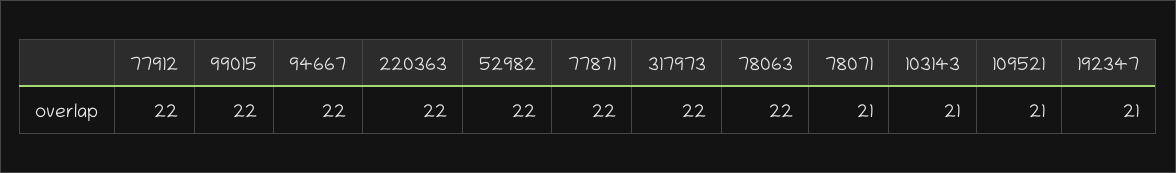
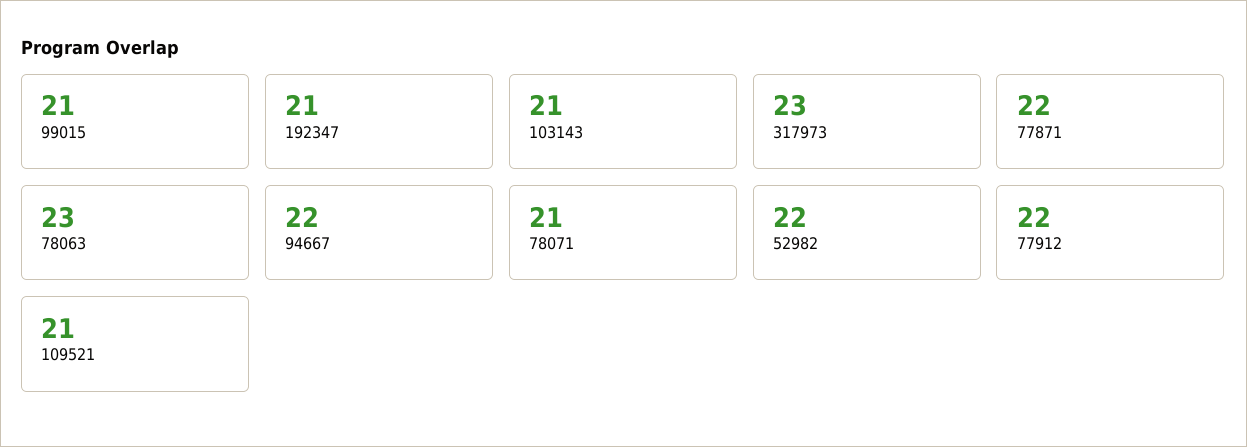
  {
    "77912": 22,
-   "99015": 22,
+   "99015": 21,
    "94667": 22,
-   "220363": 22,
    "52982": 22,
    "77871": 22,
-   "317973": 22,
+   "317973": 23,
-   "78063": 22,
+   "78063": 23,
    "78071": 21,
    "103143": 21,
    "109521": 21,
    "192347": 21
  }

